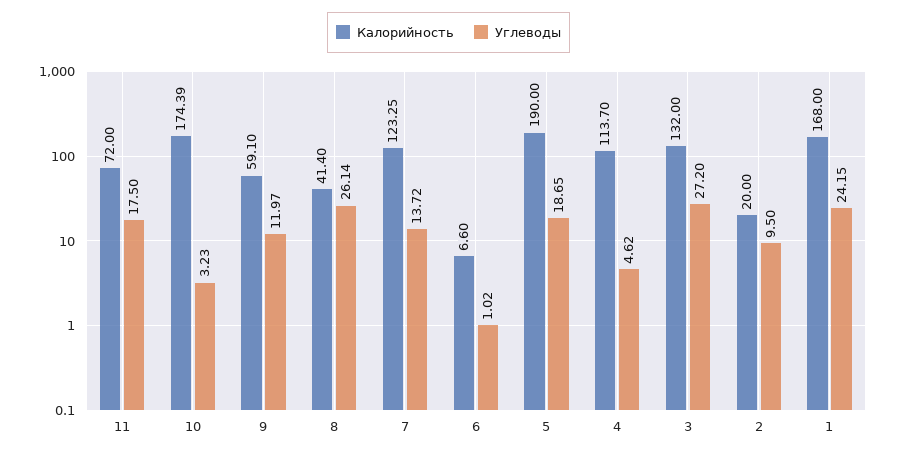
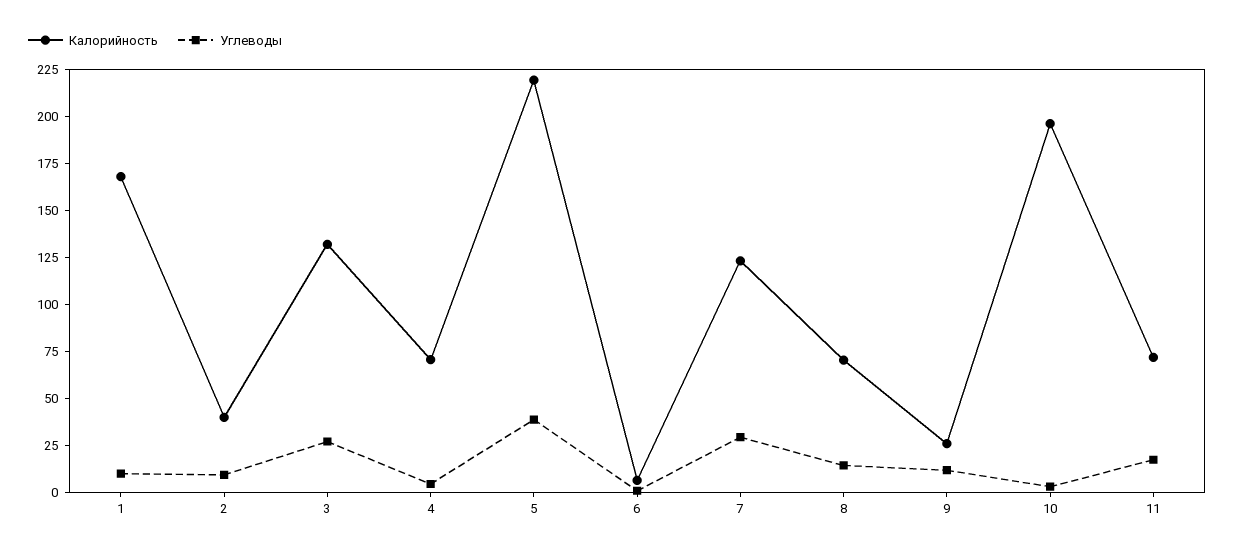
  {
    "Калорийность": {
      "11": 72,
-     "10": 174.39,
+     "10": 195,
-     "9": 59.1,
+     "9": 25,
-     "8": 41.4,
+     "8": 70,
      "7": 123.25,
      "6": 6.6,
-     "5": 190,
+     "5": 220,
-     "4": 113.7,
+     "4": 70,
      "3": 132,
-     "2": 20,
+     "2": 40,
      "1": 168
    },
    "Углеводы": {
      "11": 17.5,
      "10": 3.23,
      "9": 11.97,
-     "8": 26.14,
+     "8": 15,
-     "7": 13.72,
+     "7": 30,
      "6": 1.02,
-     "5": 18.65,
+     "5": 40,
      "4": 4.62,
      "3": 27.2,
      "2": 9.5,
-     "1": 24.15
+     "1": 10
    }
  }

